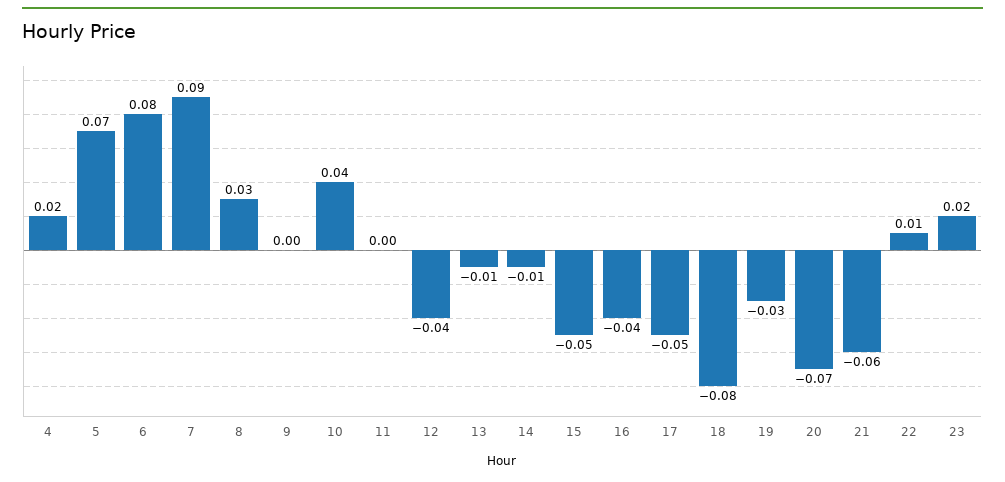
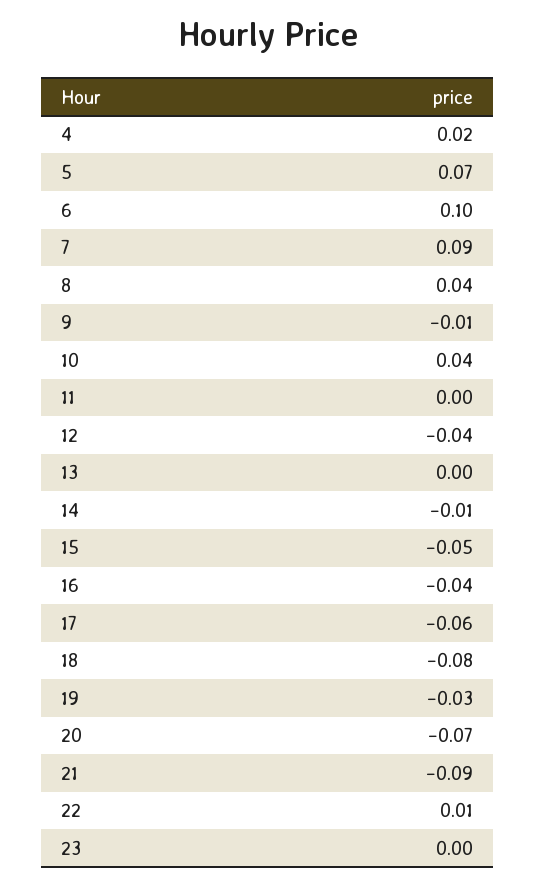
  {
    "4": 0.02,
    "5": 0.07,
-   "6": 0.08,
+   "6": 0.1,
    "7": 0.09,
-   "8": 0.03,
+   "8": 0.04,
-   "9": 0,
+   "9": -0.01,
    "10": 0.04,
    "11": 0,
    "12": -0.04,
-   "13": -0.01,
+   "13": 0,
    "14": -0.01,
    "15": -0.05,
    "16": -0.04,
-   "17": -0.05,
+   "17": -0.06,
    "18": -0.08,
    "19": -0.03,
    "20": -0.07,
-   "21": -0.06,
+   "21": -0.09,
    "22": 0.01,
-   "23": 0.02
+   "23": 0
  }

